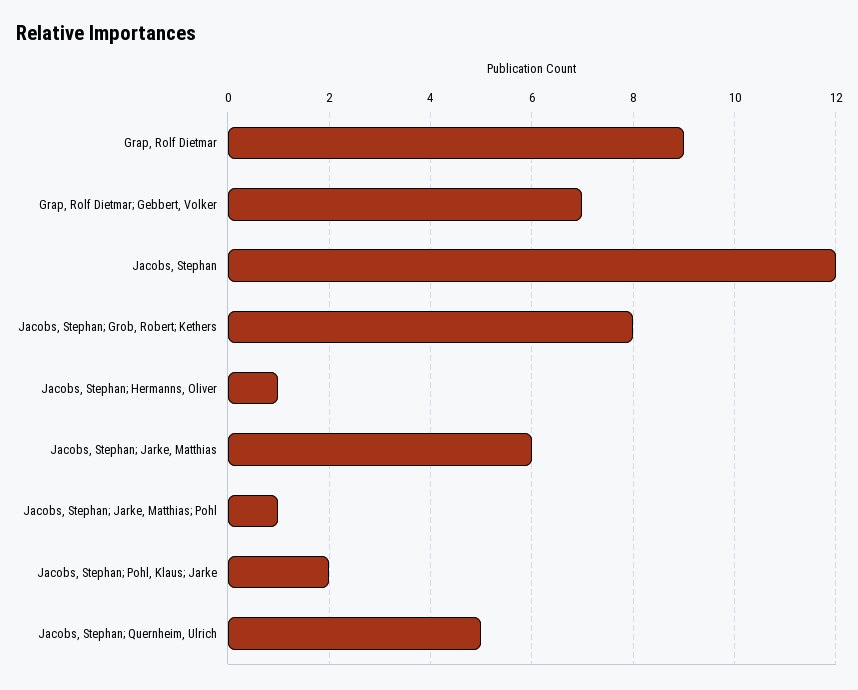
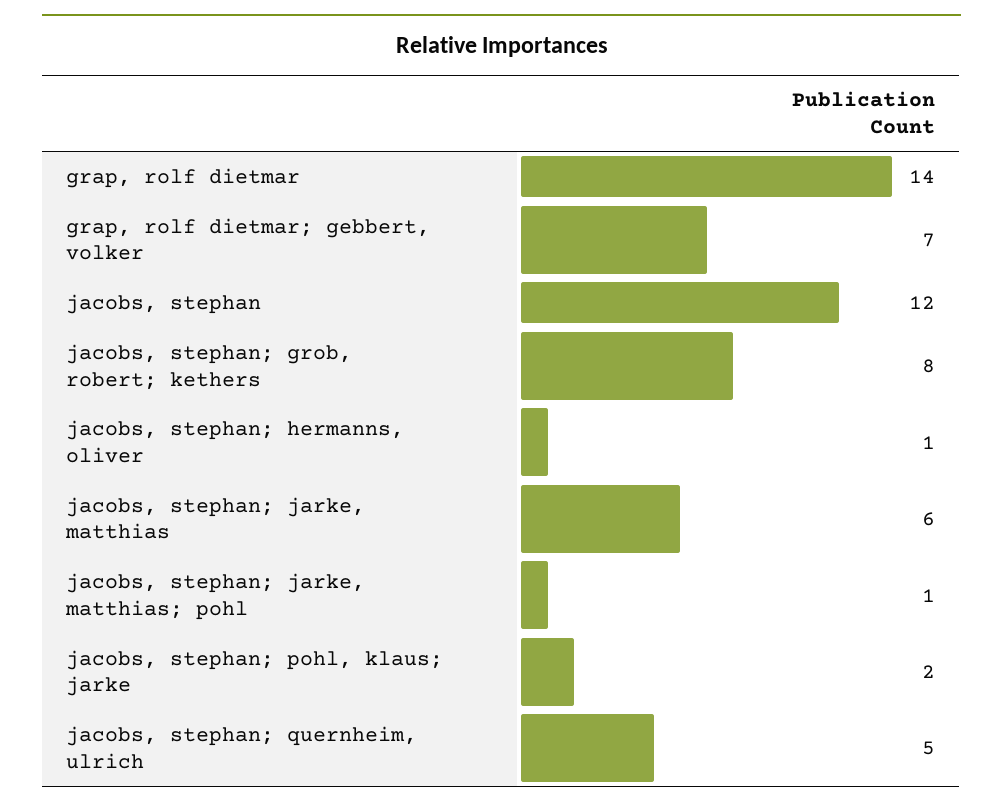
  {
-   "Grap, Rolf Dietmar": 9,
+   "Grap, Rolf Dietmar": 14,
    "Grap, Rolf Dietmar; Gebbert, Volker": 7,
    "Jacobs, Stephan": 12,
    "Jacobs, Stephan; Grob, Robert; Kethers": 8,
    "Jacobs, Stephan; Hermanns, Oliver": 1,
    "Jacobs, Stephan; Jarke, Matthias": 6,
    "Jacobs, Stephan; Jarke, Matthias; Pohl": 1,
    "Jacobs, Stephan; Pohl, Klaus; Jarke": 2,
    "Jacobs, Stephan; Quernheim, Ulrich": 5
  }

